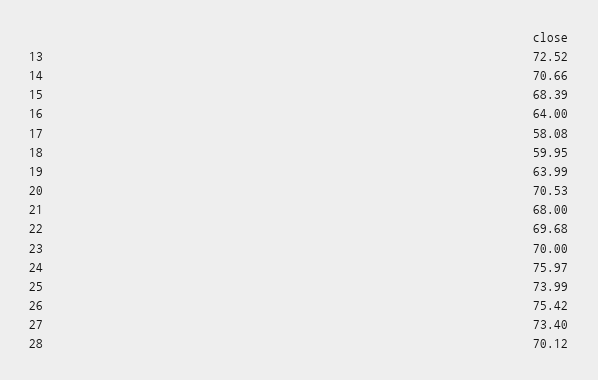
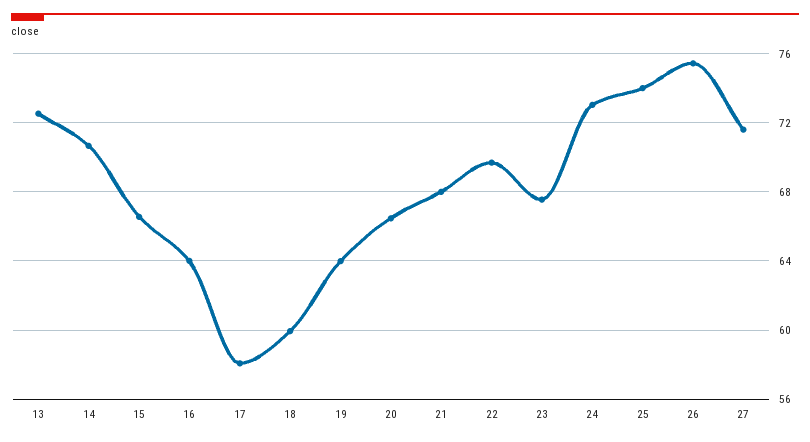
  {
    "13": 72.52,
    "14": 70.66,
-   "15": 68.39,
+   "15": 66.5,
    "16": 64,
    "17": 58.08,
    "18": 59.95,
    "19": 63.99,
-   "20": 70.53,
+   "20": 66.5,
    "21": 68,
    "22": 69.68,
-   "23": 70,
+   "23": 67.5,
-   "24": 75.97,
+   "24": 73,
    "25": 73.99,
    "26": 75.42,
-   "27": 73.4,
+   "27": 71.5
-   "28": 70.12
  }

